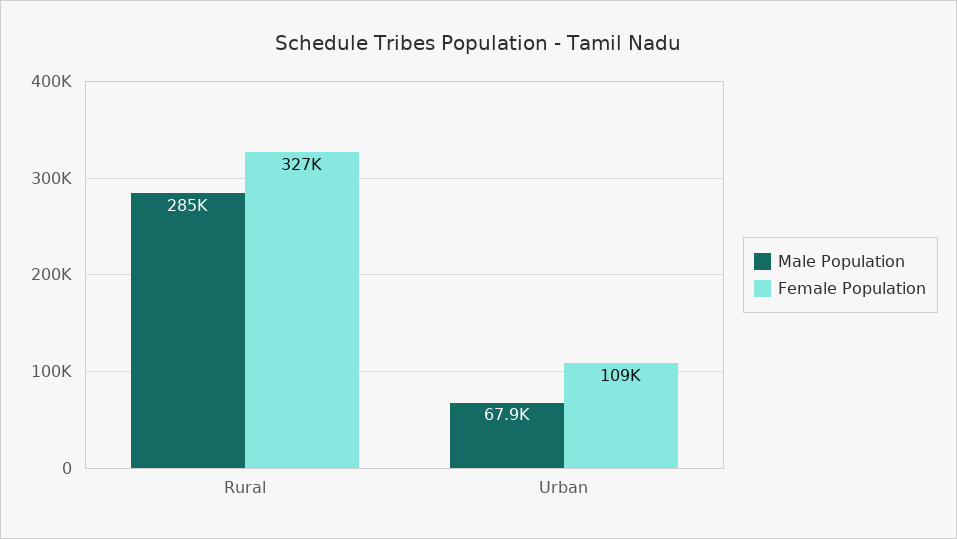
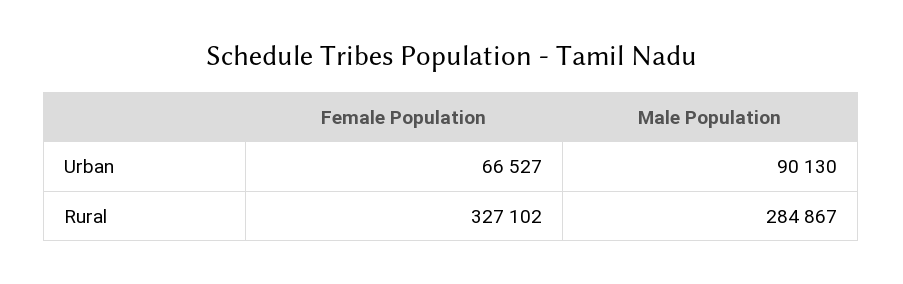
  {
    "Male Population": {
      "Rural": 284867,
-     "Urban": 67900
+     "Urban": 90130
    },
    "Female Population": {
      "Rural": 327102,
-     "Urban": 109000
+     "Urban": 66527
    }
  }

